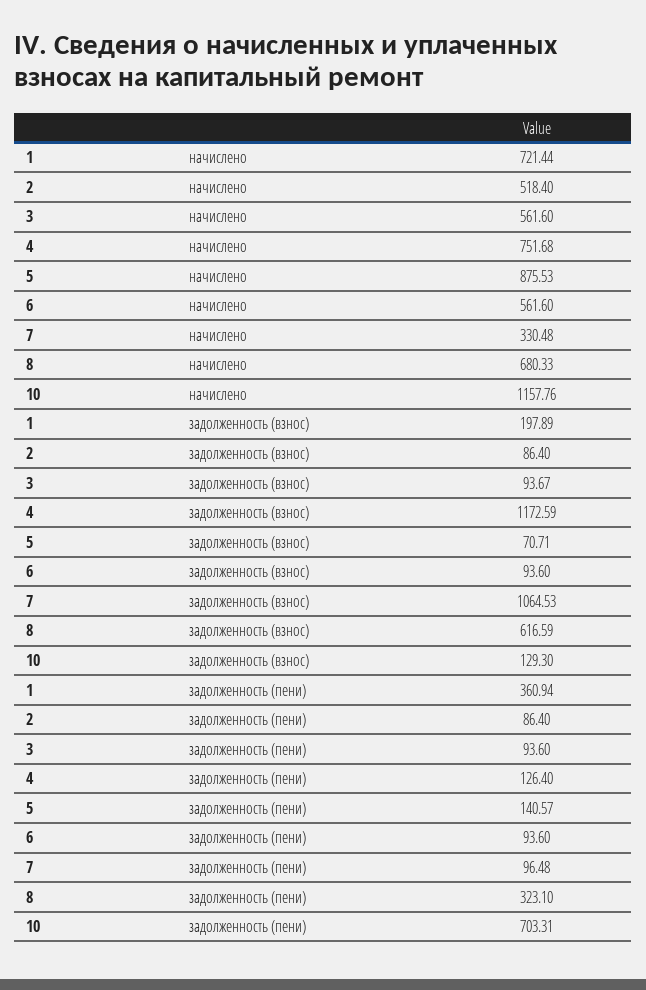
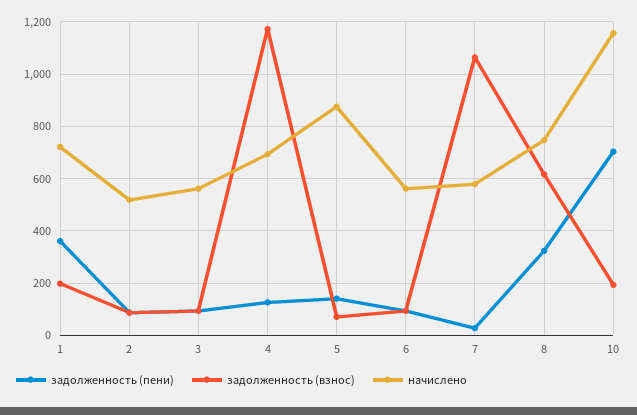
  {
    "начислено": {
      "1": 721.44,
      "2": 518.4,
      "3": 561.6,
-     "4": 751.68,
+     "4": 700,
      "5": 875.53,
      "6": 561.6,
-     "7": 330.48,
+     "7": 575,
-     "8": 680.33,
+     "8": 750,
      "10": 1157.76
    },
    "задолженность (взнос)": {
      "1": 197.89,
      "2": 86.4,
      "3": 93.67,
      "4": 1172.59,
      "5": 70.71,
      "6": 93.6,
      "7": 1064.53,
      "8": 616.59,
-     "10": 129.3
+     "10": 200
    },
    "задолженность (пени)": {
      "1": 360.94,
      "2": 86.4,
      "3": 93.6,
      "4": 126.4,
      "5": 140.57,
      "6": 93.6,
-     "7": 96.48,
+     "7": 25,
      "8": 323.1,
      "10": 703.31
    }
  }

